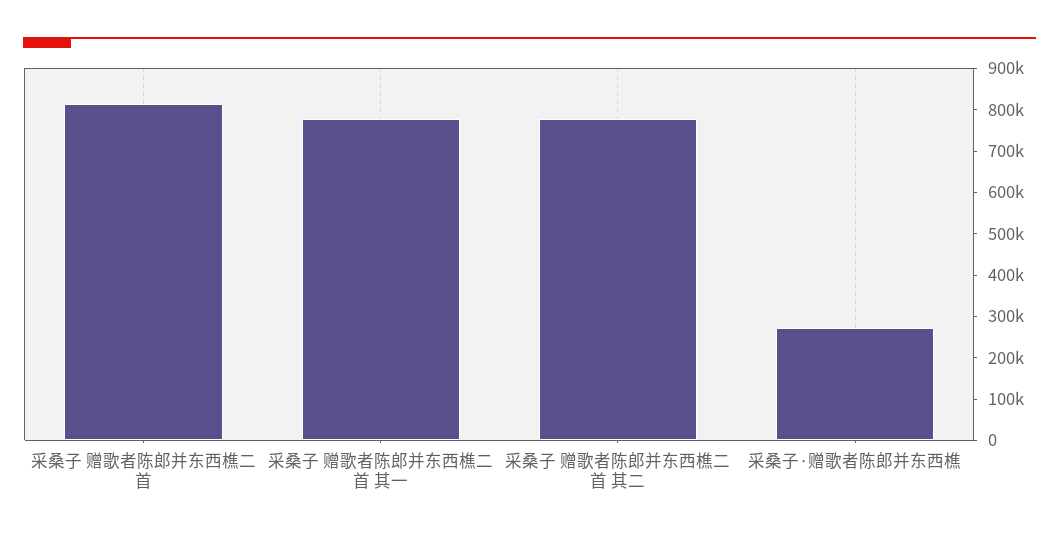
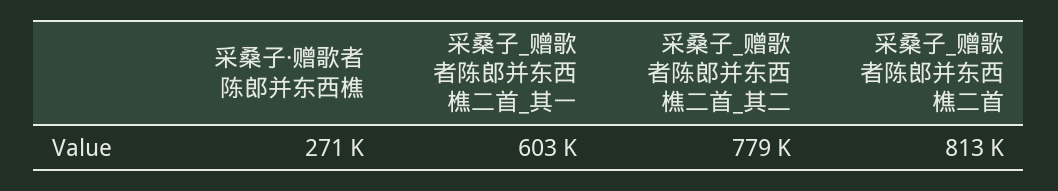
  {
    "采桑子 赠歌者陈郎并东西樵二首": 813000,
-   "采桑子 赠歌者陈郎并东西樵二首 其一": 780000,
+   "采桑子 赠歌者陈郎并东西樵二首 其一": 603000,
    "采桑子 赠歌者陈郎并东西樵二首 其二": 779000,
    "采桑子·赠歌者陈郎并东西樵": 271000
  }

